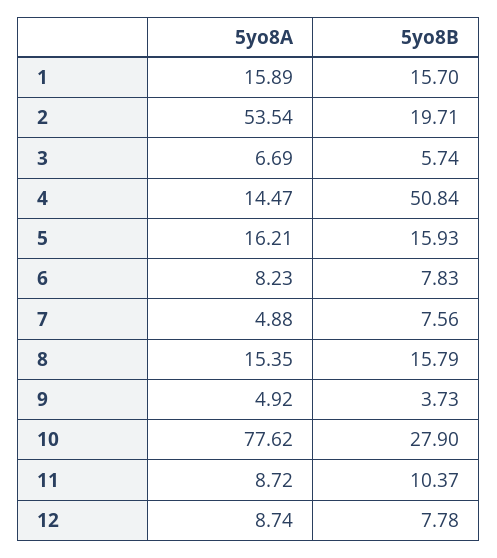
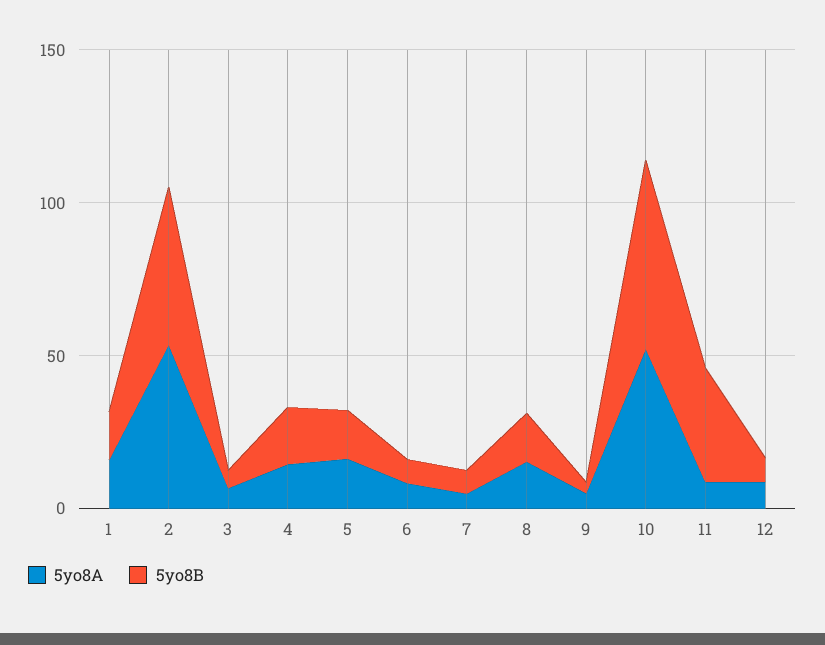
  {
    "5yo8A": {
      "1": 15.89,
      "2": 53.54,
      "3": 6.69,
      "4": 14.47,
      "5": 16.21,
      "6": 8.23,
      "7": 4.88,
      "8": 15.35,
      "9": 4.92,
-     "10": 77.62,
+     "10": 50,
      "11": 8.72,
      "12": 8.74
    },
    "5yo8B": {
      "1": 15.7,
-     "2": 19.71,
+     "2": 50,
      "3": 5.74,
-     "4": 50.84,
+     "4": 20,
      "5": 15.93,
      "6": 7.83,
      "7": 7.56,
      "8": 15.79,
      "9": 3.73,
-     "10": 27.9,
+     "10": 60,
-     "11": 10.37,
+     "11": 40,
      "12": 7.78
    }
  }

